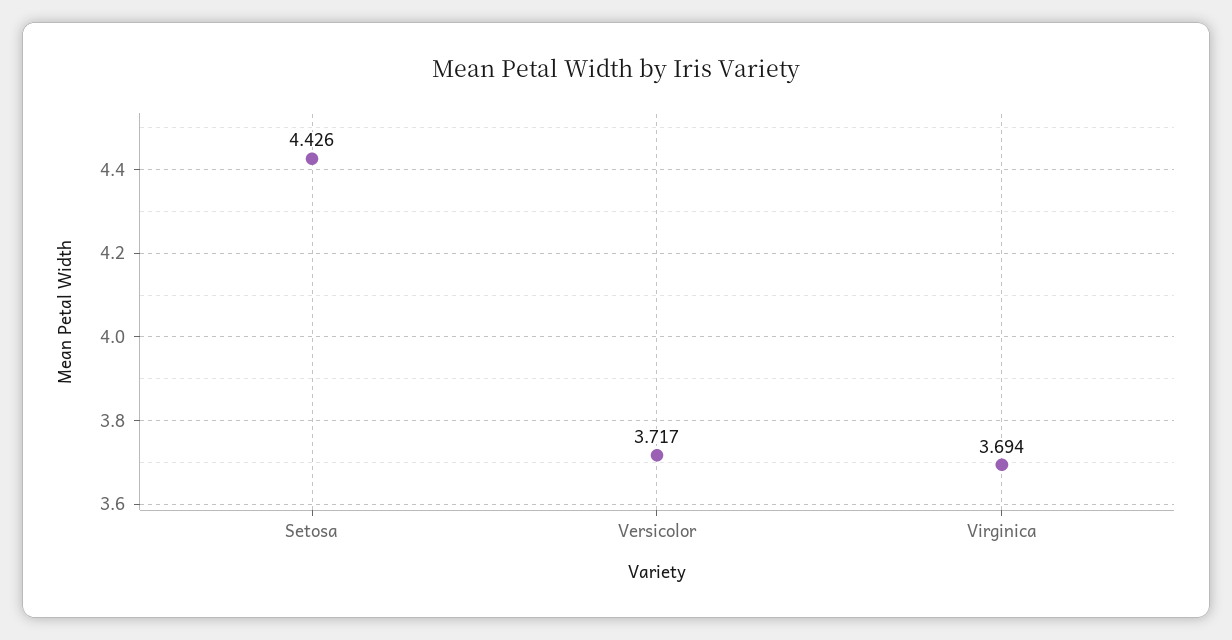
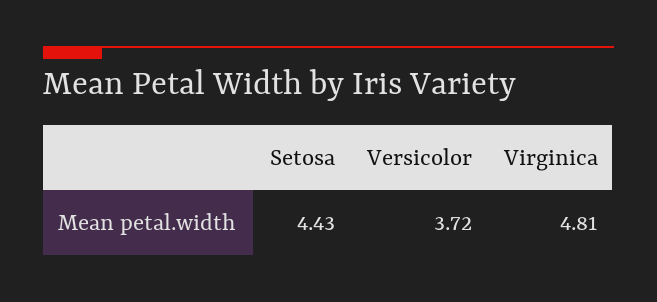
  {
    "Setosa": 4.426,
    "Versicolor": 3.717,
-   "Virginica": 3.694
+   "Virginica": 4.81
  }

